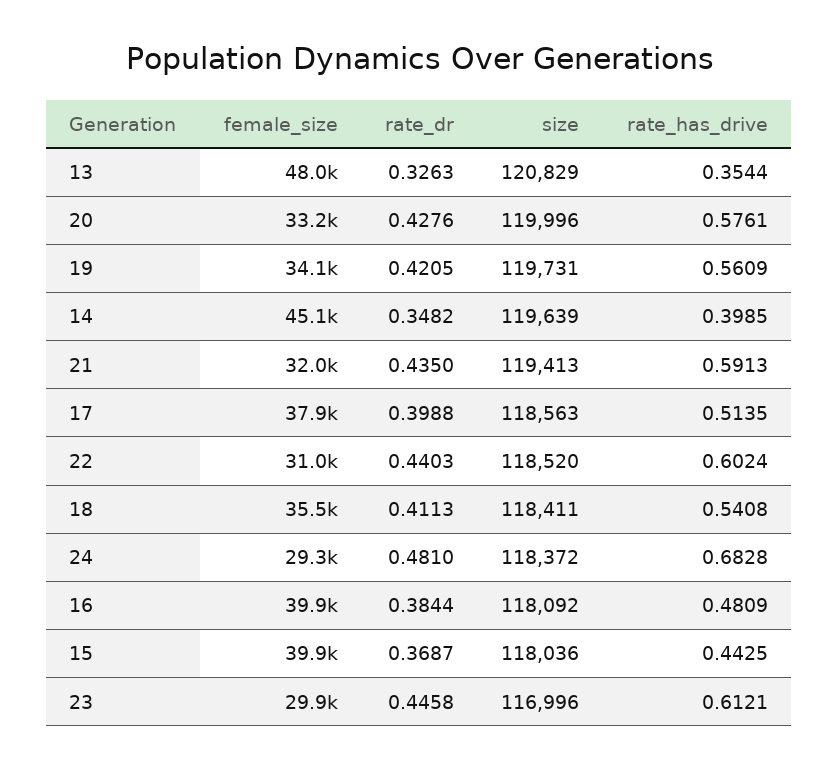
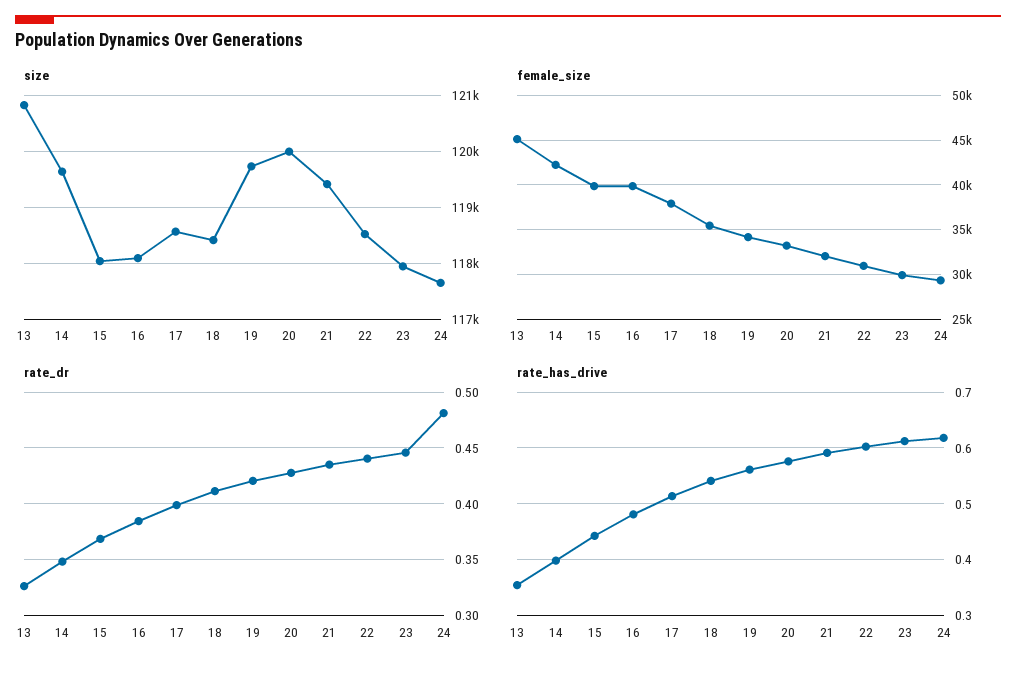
  {
    "female_size": {
-     "13": 48000,
+     "13": 45000,
      "20": 33200,
      "19": 34100,
-     "14": 45100,
+     "14": 42000,
      "21": 32000,
      "17": 37900,
      "22": 31000,
      "18": 35500,
      "24": 29300,
      "16": 39900,
      "15": 39900,
      "23": 29900
    },
    "rate_dr": {
      "13": 0.3263,
      "20": 0.4276,
      "19": 0.4205,
      "14": 0.3482,
      "21": 0.435,
      "17": 0.3988,
      "22": 0.4403,
      "18": 0.4113,
      "24": 0.481,
      "16": 0.3844,
      "15": 0.3687,
      "23": 0.4458
    },
    "size": {
      "13": 120829,
      "20": 119996,
      "19": 119731,
      "14": 119639,
      "21": 119413,
      "17": 118563,
      "22": 118520,
      "18": 118411,
-     "24": 118372,
+     "24": 117600,
      "16": 118092,
      "15": 118036,
-     "23": 116996
+     "23": 118000
    },
    "rate_has_drive": {
      "13": 0.3544,
      "20": 0.5761,
      "19": 0.5609,
      "14": 0.3985,
      "21": 0.5913,
      "17": 0.5135,
      "22": 0.6024,
      "18": 0.5408,
-     "24": 0.6828,
+     "24": 0.62,
      "16": 0.4809,
      "15": 0.4425,
      "23": 0.6121
    }
  }

